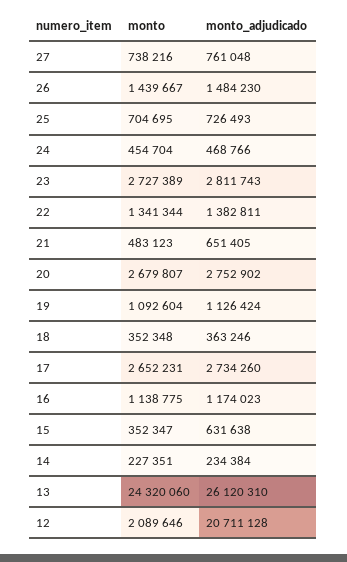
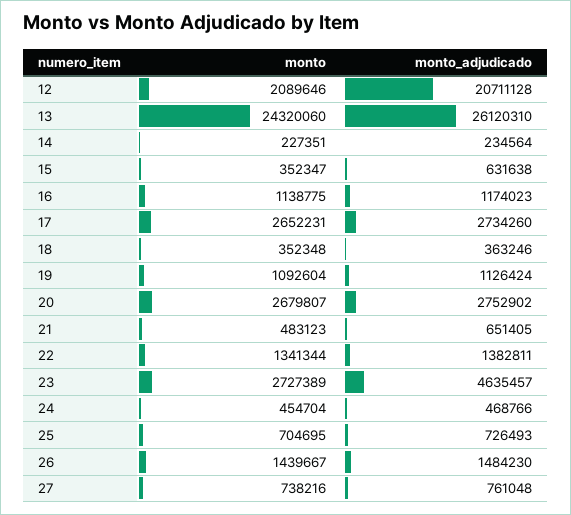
  {
    "monto": {
      "27": 738216,
      "26": 1439667,
      "25": 704695,
      "24": 454704,
      "23": 2727389,
      "22": 1341344,
      "21": 483123,
      "20": 2679807,
      "19": 1092604,
      "18": 352348,
      "17": 2652231,
      "16": 1138775,
      "15": 352347,
      "14": 227351,
      "13": 24320060,
      "12": 2089646
    },
    "monto_adjudicado": {
      "27": 761048,
      "26": 1484230,
      "25": 726493,
      "24": 468766,
-     "23": 2811743,
+     "23": 4635457,
      "22": 1382811,
      "21": 651405,
      "20": 2752902,
      "19": 1126424,
      "18": 363246,
      "17": 2734260,
      "16": 1174023,
      "15": 631638,
-     "14": 234384,
+     "14": 234564,
      "13": 26120310,
      "12": 20711128
    }
  }

